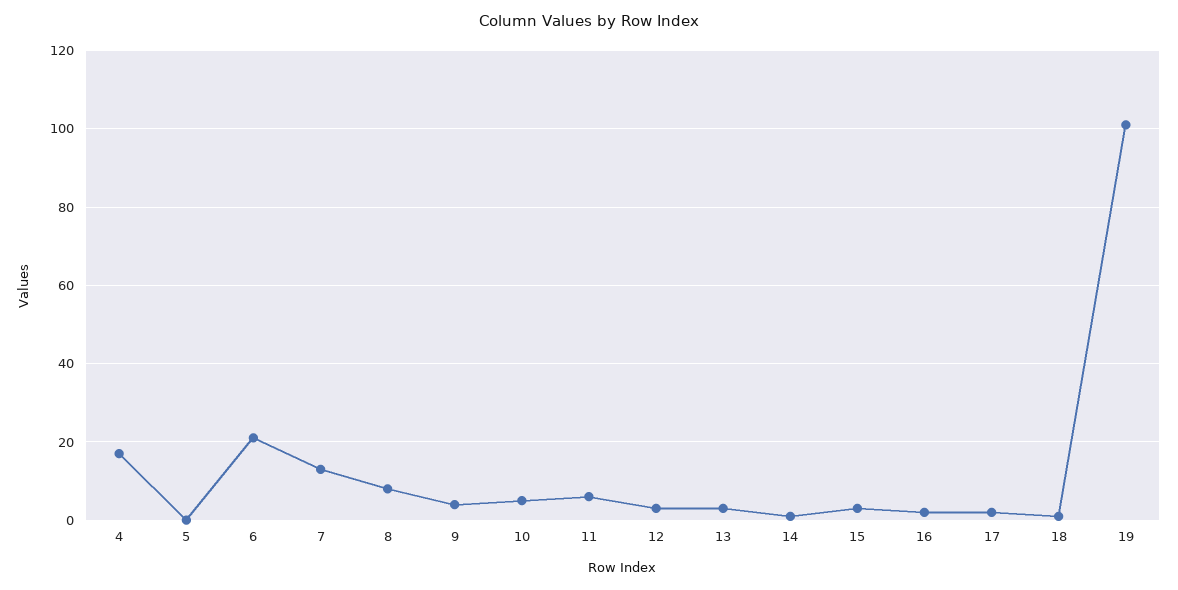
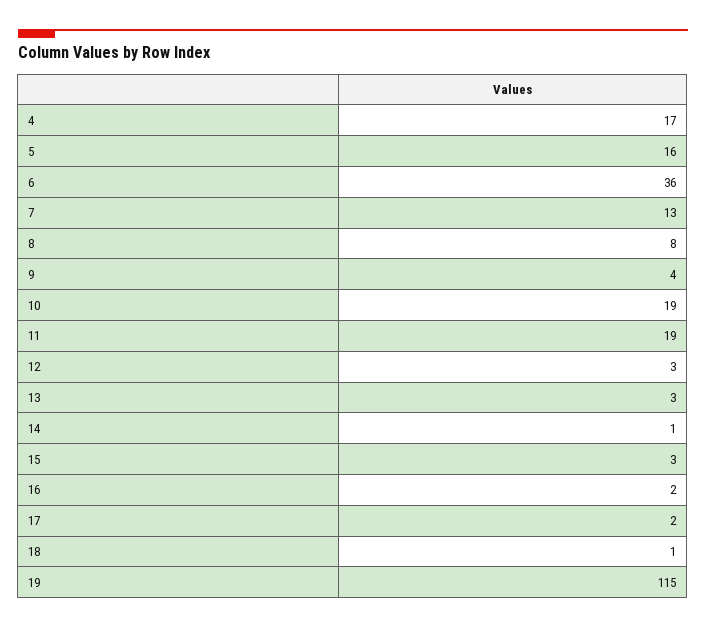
  {
    "4": 17,
-   "5": 0,
+   "5": 16,
-   "6": 20,
+   "6": 36,
    "7": 13,
    "8": 8,
    "9": 4,
-   "10": 5,
+   "10": 19,
-   "11": 5,
+   "11": 19,
    "12": 3,
    "13": 3,
    "14": 1,
    "15": 3,
    "16": 2,
    "17": 2,
    "18": 1,
-   "19": 100
+   "19": 115
  }

